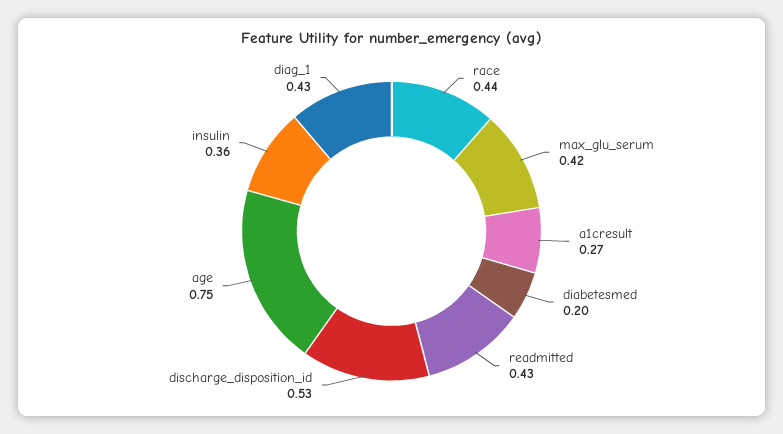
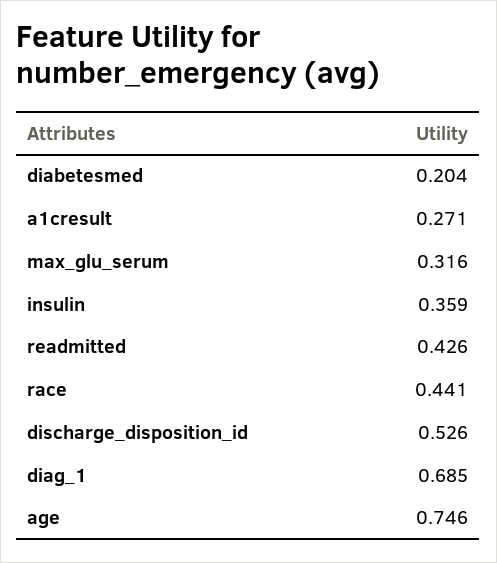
  {
    "race": 0.441,
-   "max_glu_serum": 0.42,
+   "max_glu_serum": 0.316,
    "a1cresult": 0.271,
    "diabetesmed": 0.204,
    "readmitted": 0.426,
    "discharge_disposition_id": 0.526,
    "age": 0.746,
    "insulin": 0.359,
-   "diag_1": 0.43
+   "diag_1": 0.685
  }

